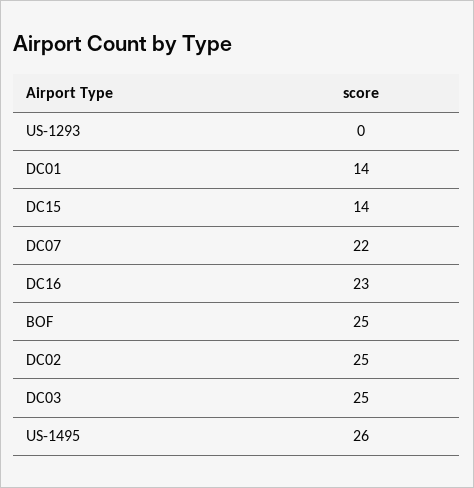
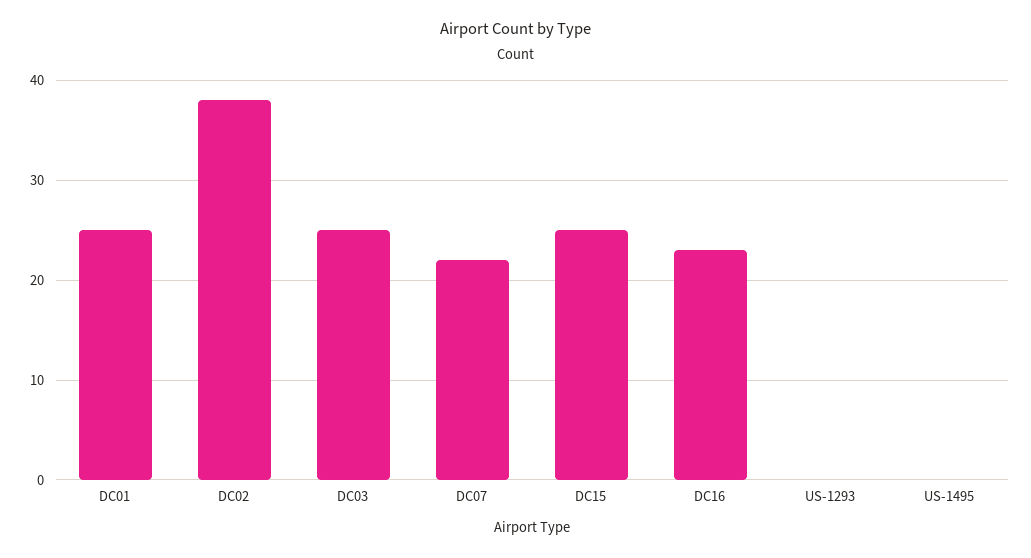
  {
    "US-1293": 0,
-   "DC01": 14,
+   "DC01": 25,
-   "DC15": 14,
+   "DC15": 25,
    "DC07": 22,
    "DC16": 23,
-   "BOF": 25,
-   "DC02": 25,
+   "DC02": 38,
    "DC03": 25,
-   "US-1495": 26
+   "US-1495": 0
  }

